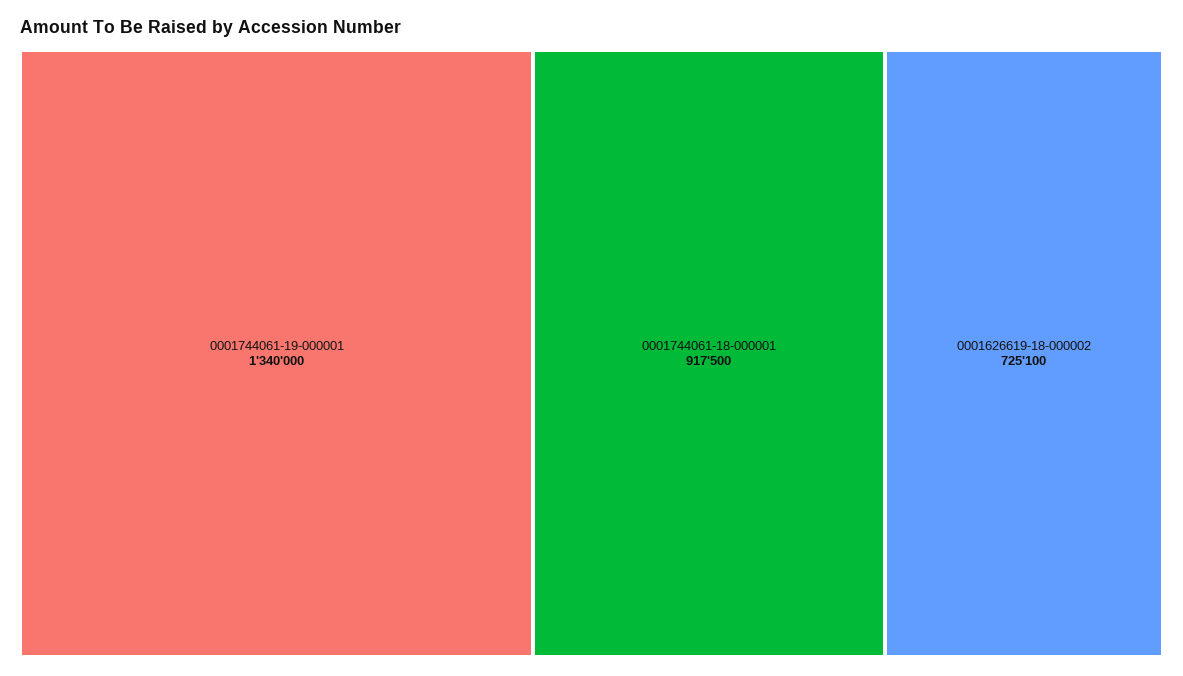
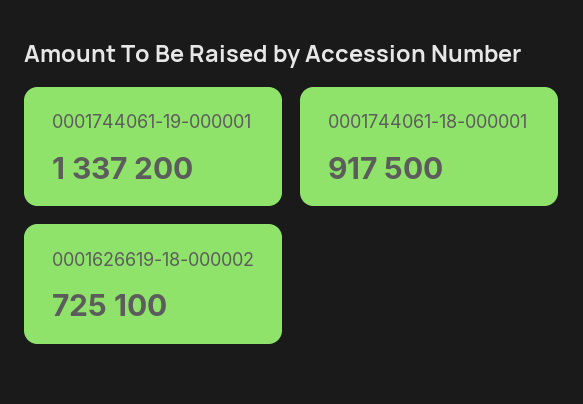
  {
-   "0001744061-19-000001": 1340000,
+   "0001744061-19-000001": 1337200,
    "0001744061-18-000001": 917500,
    "0001626619-18-000002": 725100
  }

